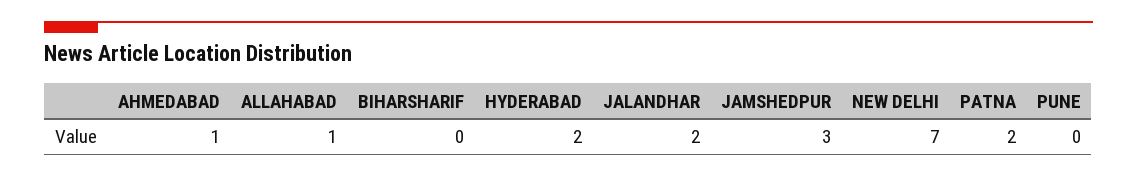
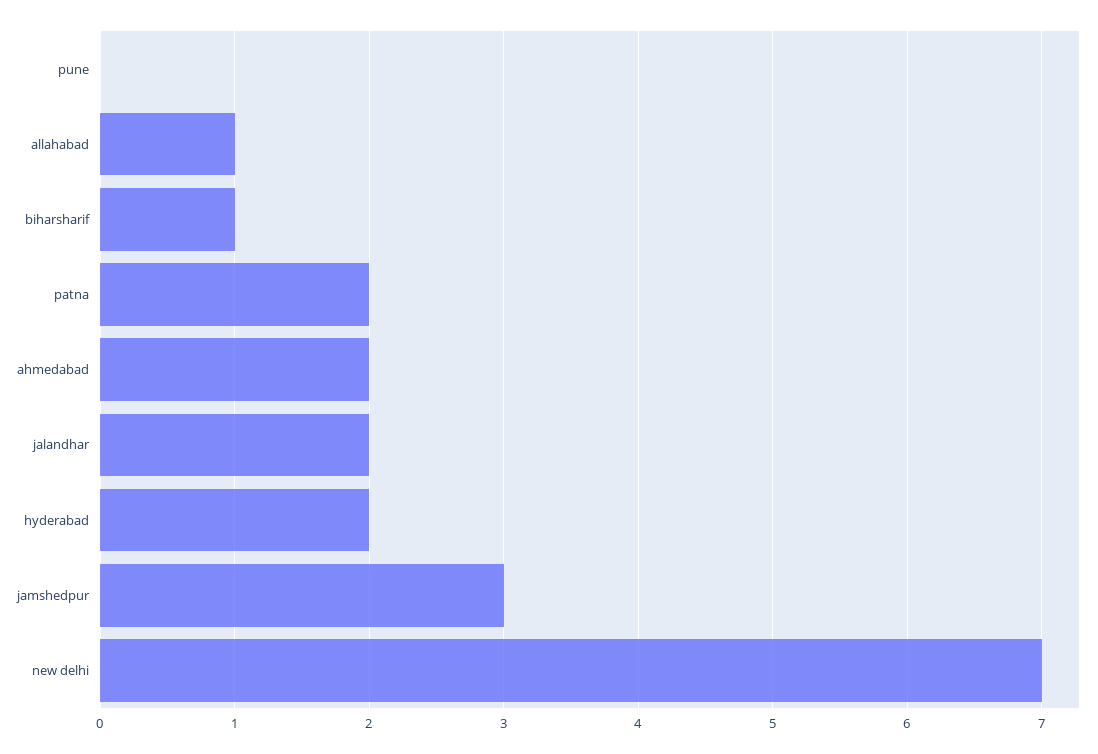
  {
-   "AHMEDABAD": 1,
+   "AHMEDABAD": 2,
    "ALLAHABAD": 1,
-   "BIHARSHARIF": 0,
+   "BIHARSHARIF": 1,
    "HYDERABAD": 2,
    "JALANDHAR": 2,
    "JAMSHEDPUR": 3,
    "NEW DELHI": 7,
    "PATNA": 2,
    "PUNE": 0
  }

